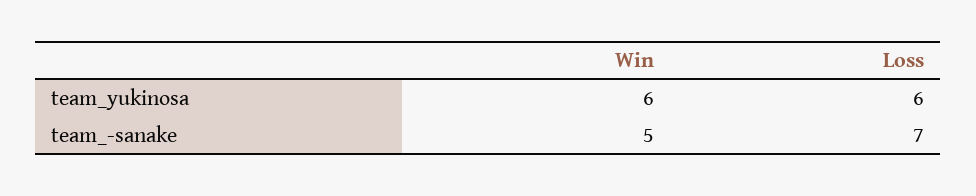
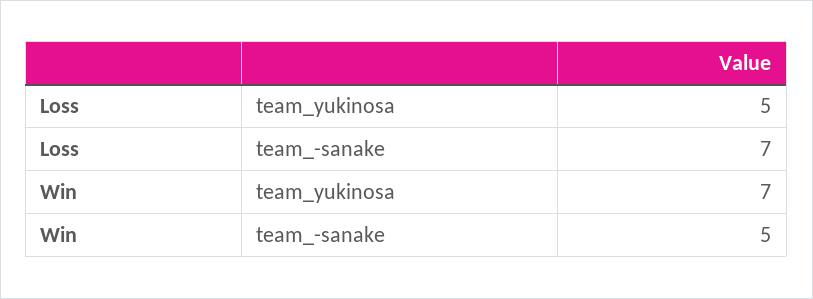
  {
    "Win": {
-     "team_yukinosa": 6,
+     "team_yukinosa": 7,
      "team_-sanake": 5
    },
    "Loss": {
-     "team_yukinosa": 6,
+     "team_yukinosa": 5,
      "team_-sanake": 7
    }
  }

